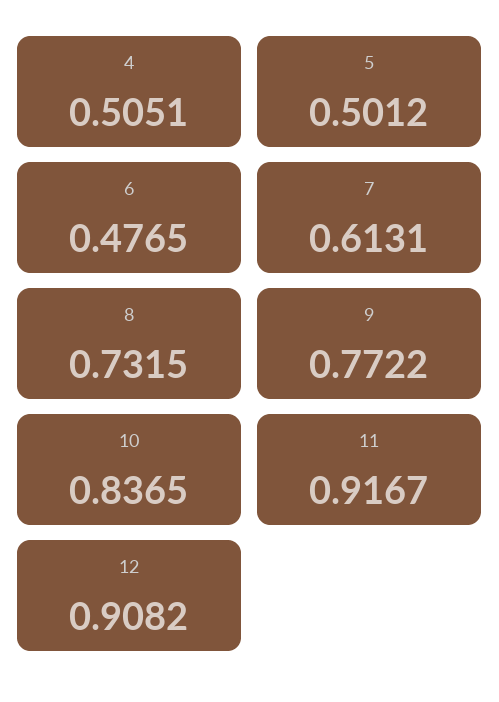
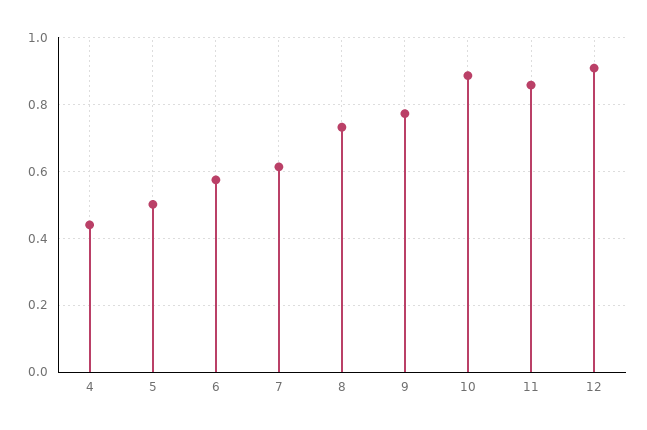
  {
-   "4": 0.5051,
+   "4": 0.44,
    "5": 0.5012,
-   "6": 0.4765,
+   "6": 0.58,
    "7": 0.6131,
    "8": 0.7315,
    "9": 0.7722,
-   "10": 0.8365,
+   "10": 0.88,
-   "11": 0.9167,
+   "11": 0.86,
    "12": 0.9082
  }

